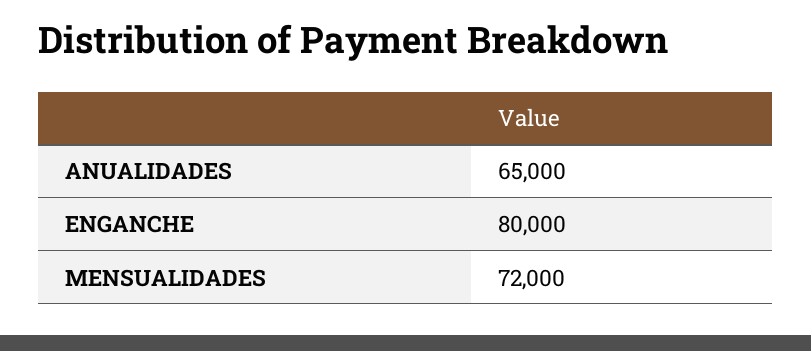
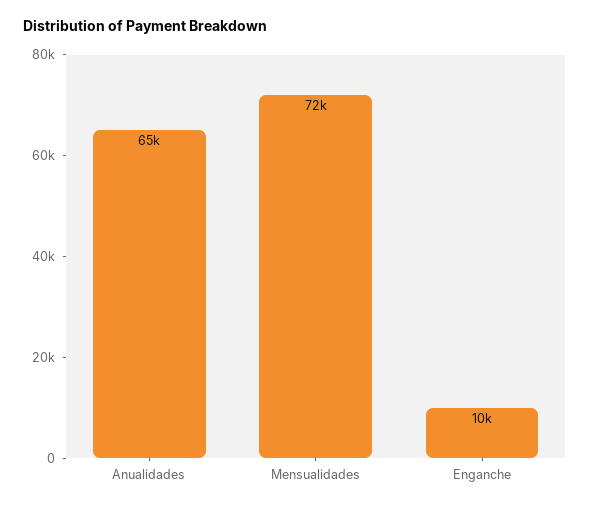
  {
    "ANUALIDADES": 65000,
-   "ENGANCHE": 80000,
+   "ENGANCHE": 10000,
    "MENSUALIDADES": 72000
  }

